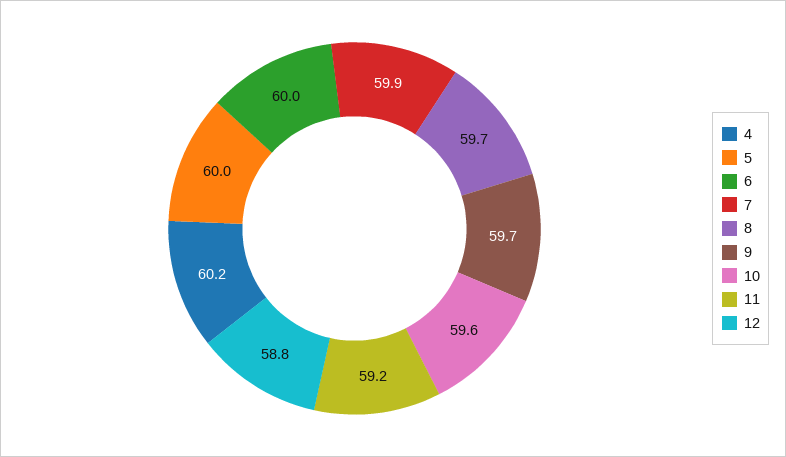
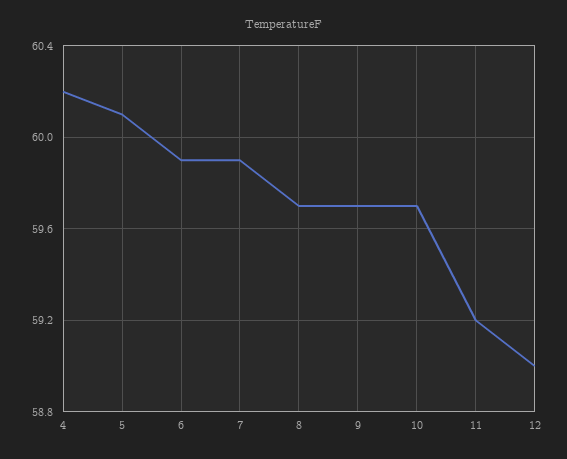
  {
    "4": 60.2,
-   "5": 60,
+   "5": 60.1,
-   "6": 60,
+   "6": 59.9,
    "7": 59.9,
    "8": 59.7,
    "9": 59.7,
-   "10": 59.6,
+   "10": 59.7,
    "11": 59.2,
-   "12": 58.8
+   "12": 59
  }

